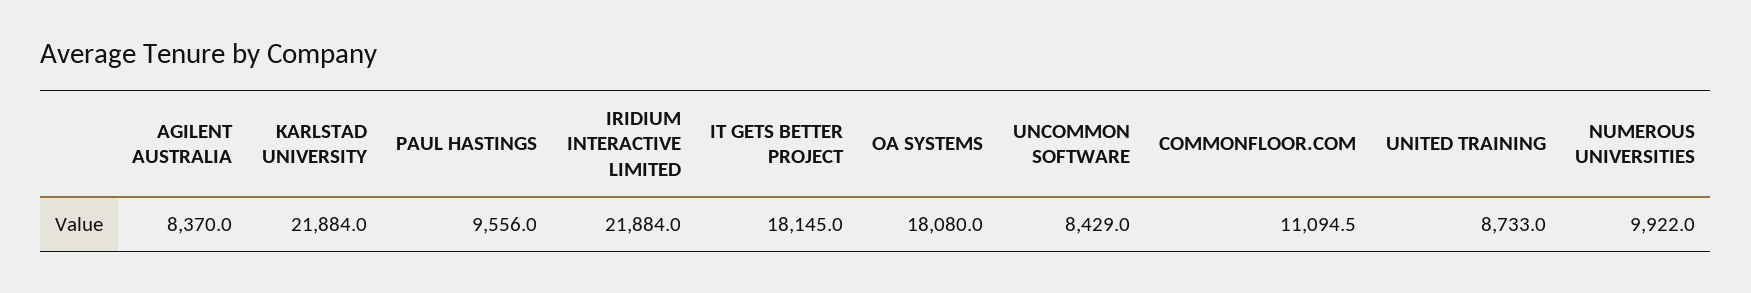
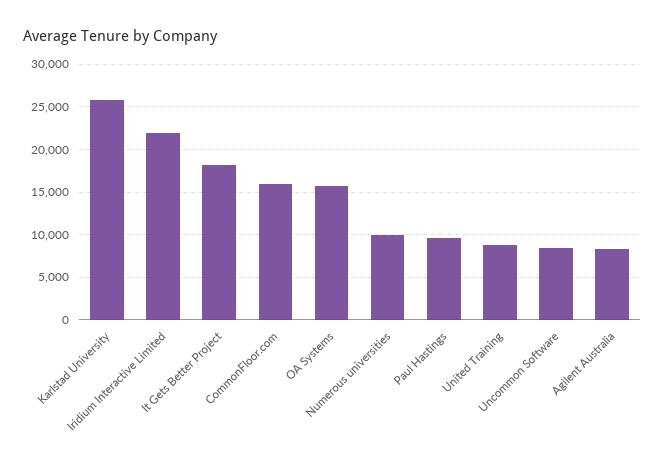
  {
    "AGILENT AUSTRALIA": 8370,
-   "KARLSTAD UNIVERSITY": 21884,
+   "KARLSTAD UNIVERSITY": 26000,
    "PAUL HASTINGS": 9556,
    "IRIDIUM INTERACTIVE LIMITED": 21884,
    "IT GETS BETTER PROJECT": 18145,
-   "OA SYSTEMS": 18080,
+   "OA SYSTEMS": 16000,
    "UNCOMMON SOFTWARE": 8429,
-   "COMMONFLOOR.COM": 11094.5,
+   "COMMONFLOOR.COM": 16000,
    "UNITED TRAINING": 8733,
    "NUMEROUS UNIVERSITIES": 9922
  }

